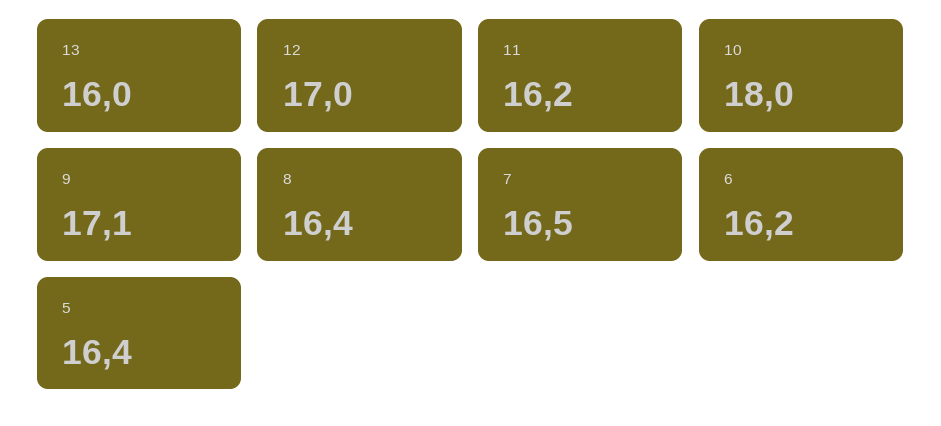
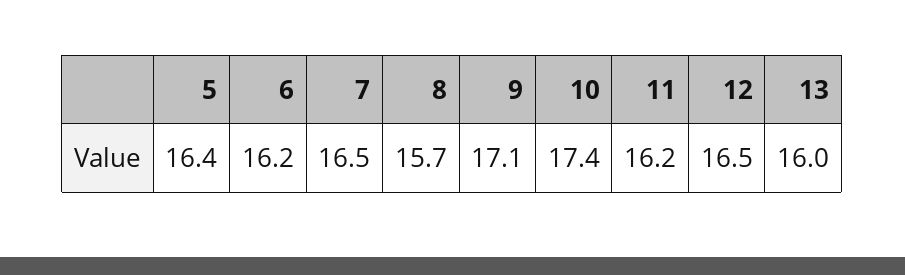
  {
    "13": 16,
-   "12": 17,
+   "12": 16.5,
    "11": 16.2,
-   "10": 18,
+   "10": 17.4,
    "9": 17.1,
-   "8": 16.4,
+   "8": 15.7,
    "7": 16.5,
    "6": 16.2,
    "5": 16.4
  }

